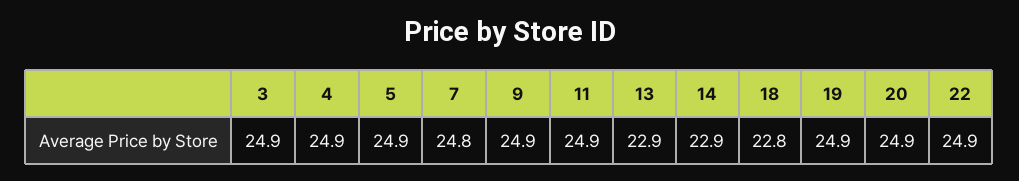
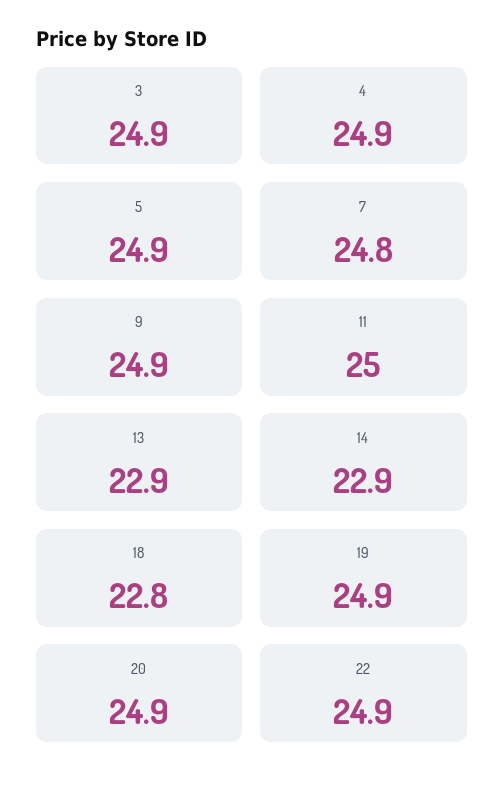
  {
    "3": 24.9,
    "4": 24.9,
    "5": 24.9,
    "7": 24.8,
    "9": 24.9,
-   "11": 24.9,
+   "11": 25,
    "13": 22.9,
    "14": 22.9,
    "18": 22.8,
    "19": 24.9,
    "20": 24.9,
    "22": 24.9
  }

